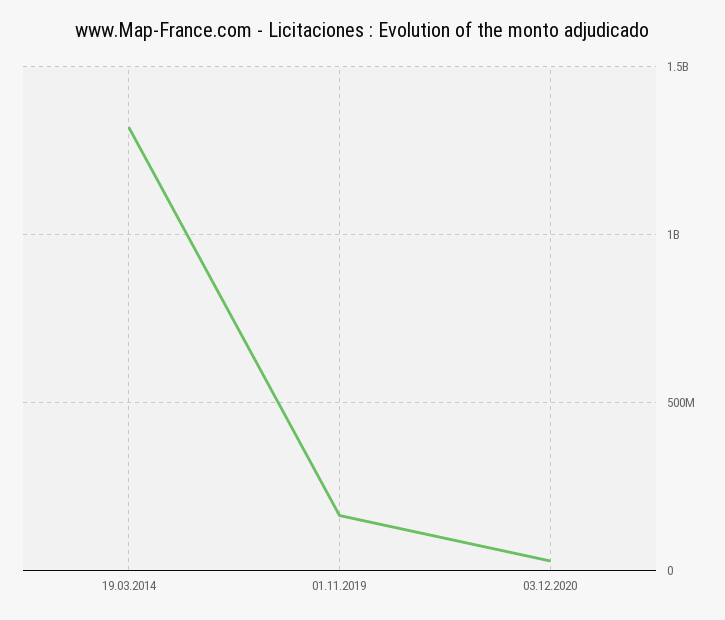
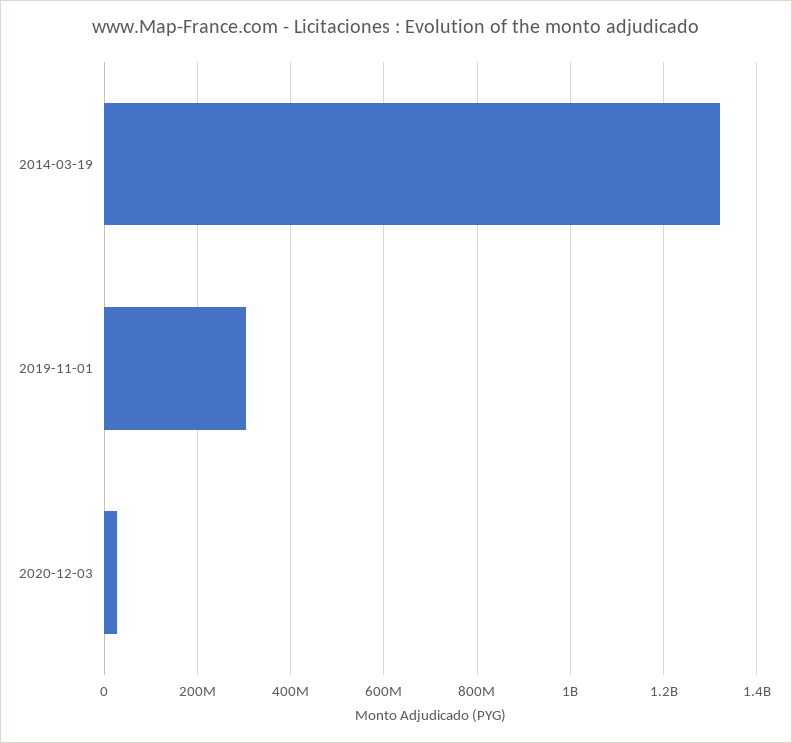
  {
    "19.03.2014": 1320000000,
-   "01.11.2019": 150000000,
+   "01.11.2019": 300000000,
    "03.12.2020": 20000000
  }

